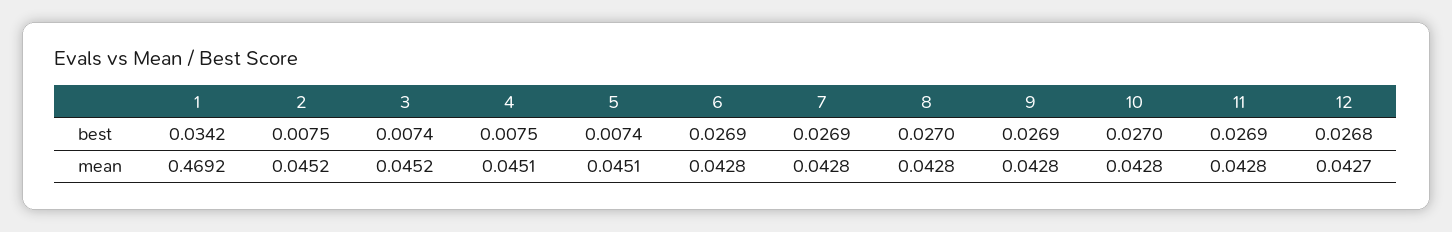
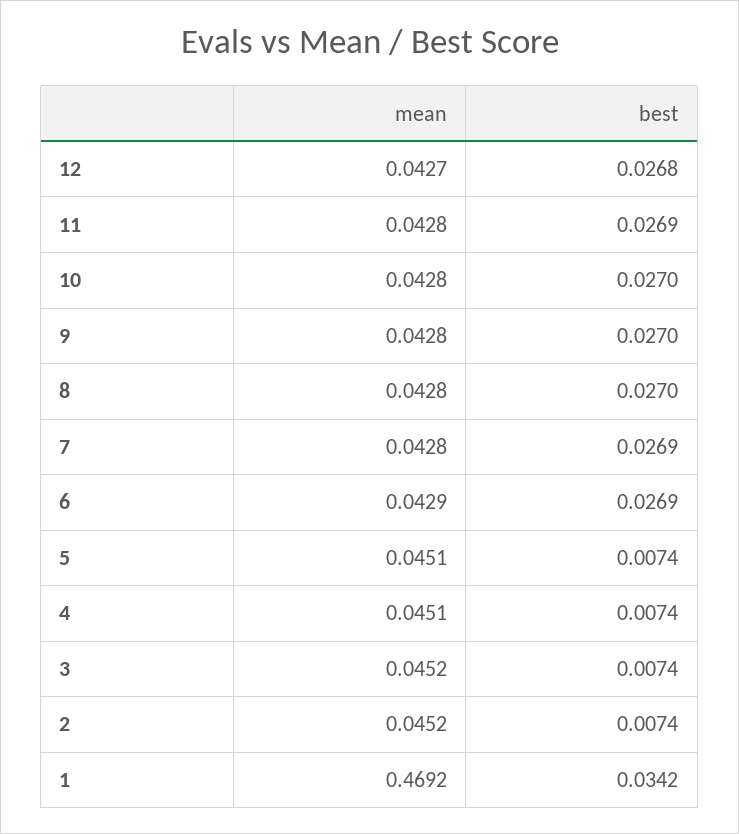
  {
    "1": {
      "best": 0.0342,
      "mean": 0.4692
    },
    "2": {
-     "best": 0.0075,
+     "best": 0.0074,
      "mean": 0.0452
    },
    "3": {
      "best": 0.0074,
      "mean": 0.0452
    },
    "4": {
-     "best": 0.0075,
+     "best": 0.0074,
      "mean": 0.0451
    },
    "5": {
      "best": 0.0074,
      "mean": 0.0451
    },
    "6": {
      "best": 0.0269,
-     "mean": 0.0428
+     "mean": 0.0429
    },
    "7": {
      "best": 0.0269,
      "mean": 0.0428
    },
    "8": {
      "best": 0.027,
      "mean": 0.0428
    },
    "9": {
-     "best": 0.0269,
+     "best": 0.027,
      "mean": 0.0428
    },
    "10": {
      "best": 0.027,
      "mean": 0.0428
    },
    "11": {
      "best": 0.0269,
      "mean": 0.0428
    },
    "12": {
      "best": 0.0268,
      "mean": 0.0427
    }
  }

